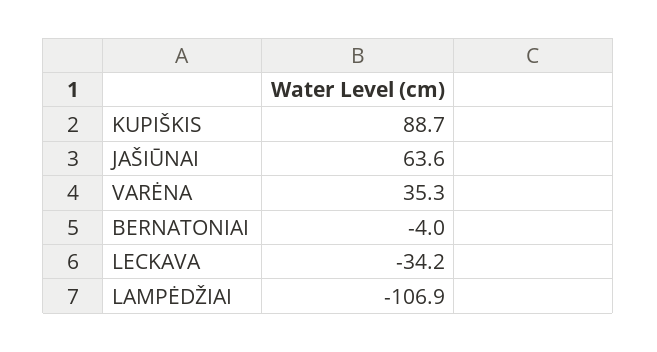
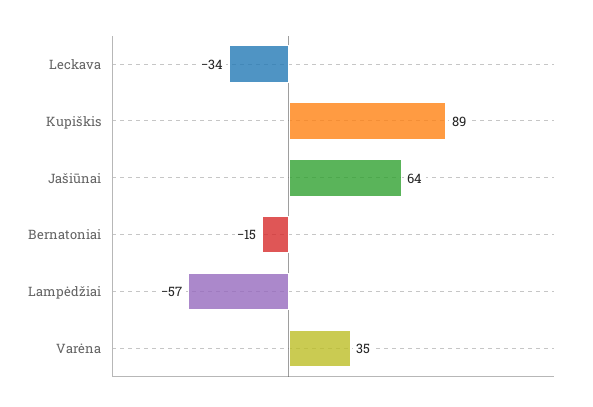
  {
    "KUPIŠKIS": 88.7,
    "JAŠIŪNAI": 63.6,
    "VARĖNA": 35.3,
-   "BERNATONIAI": -4,
+   "BERNATONIAI": -15,
    "LECKAVA": -34.2,
-   "LAMPĖDŽIAI": -106.9
+   "LAMPĖDŽIAI": -57
  }

